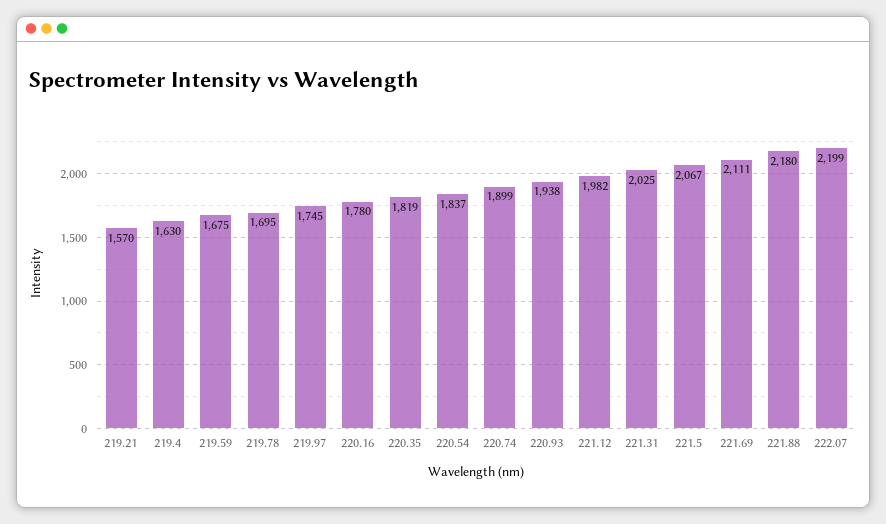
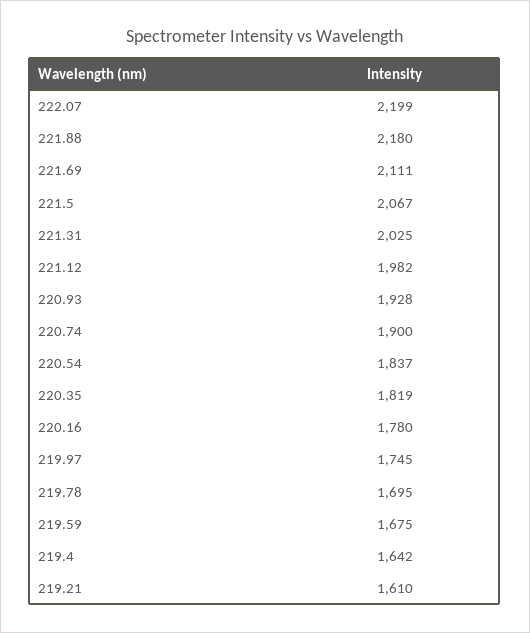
  {
-   "219.21": 1570,
+   "219.21": 1610,
-   "219.4": 1630,
+   "219.4": 1642,
    "219.59": 1675,
    "219.78": 1695,
    "219.97": 1745,
    "220.16": 1780,
    "220.35": 1819,
    "220.54": 1837,
-   "220.74": 1899,
+   "220.74": 1900,
-   "220.93": 1938,
+   "220.93": 1928,
    "221.12": 1982,
    "221.31": 2025,
    "221.5": 2067,
    "221.69": 2111,
    "221.88": 2180,
    "222.07": 2199
  }

